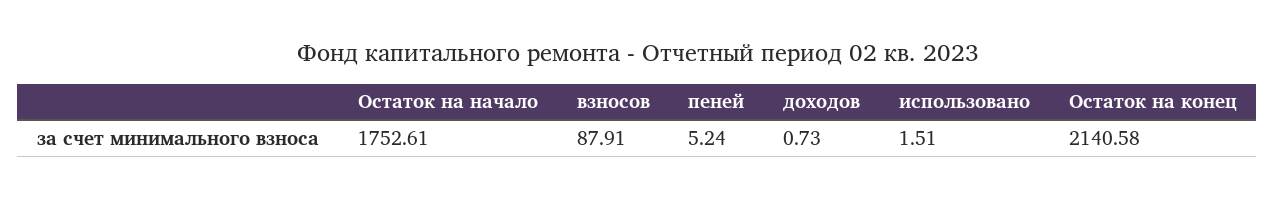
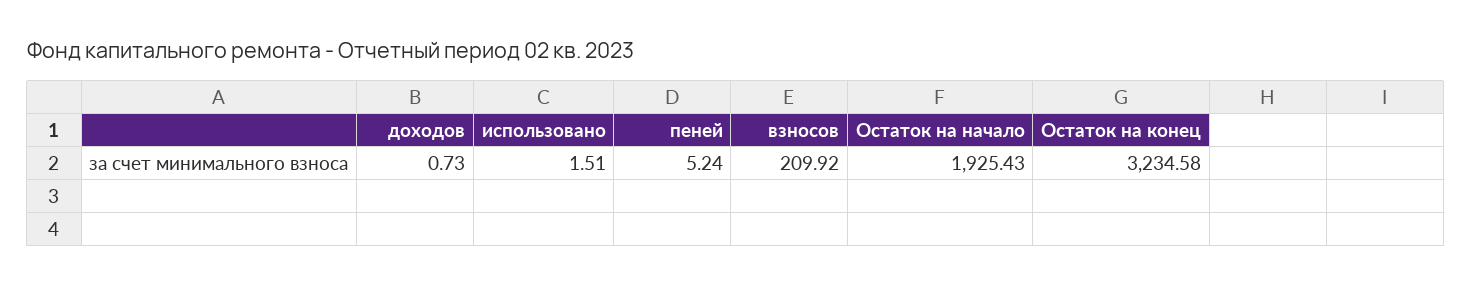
  {
-   "Остаток на начало": 1752.61,
+   "Остаток на начало": 1925.43,
-   "взносов": 87.91,
+   "взносов": 209.92,
    "пеней": 5.24,
    "доходов": 0.73,
    "использовано": 1.51,
-   "Остаток на конец": 2140.58
+   "Остаток на конец": 3234.58
  }

